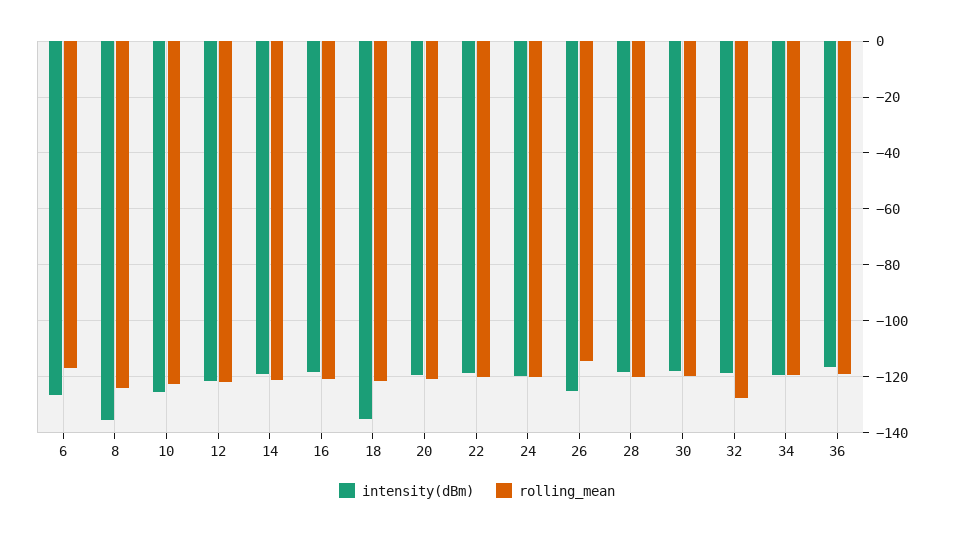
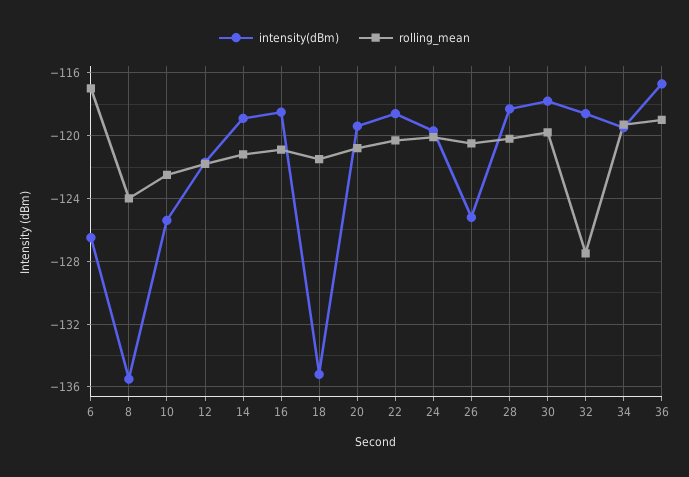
  {
    "intensity(dBm)": {
      "6": -126.5,
      "8": -135.5,
      "10": -125.5,
      "12": -121.5,
      "14": -119,
      "16": -118.5,
      "18": -135,
      "20": -119.5,
      "22": -118.5,
      "24": -119.5,
      "26": -125,
      "28": -118.5,
      "30": -118,
      "32": -118.5,
      "34": -119.5,
      "36": -116.5
    },
    "rolling_mean": {
      "6": -117,
      "8": -124,
      "10": -122.5,
      "12": -122,
      "14": -121,
      "16": -121,
      "18": -121.5,
      "20": -121,
      "22": -120.5,
      "24": -120,
-     "26": -115,
+     "26": -120.5,
      "28": -120,
      "30": -120,
      "32": -127.5,
      "34": -119.5,
      "36": -119
    }
  }

